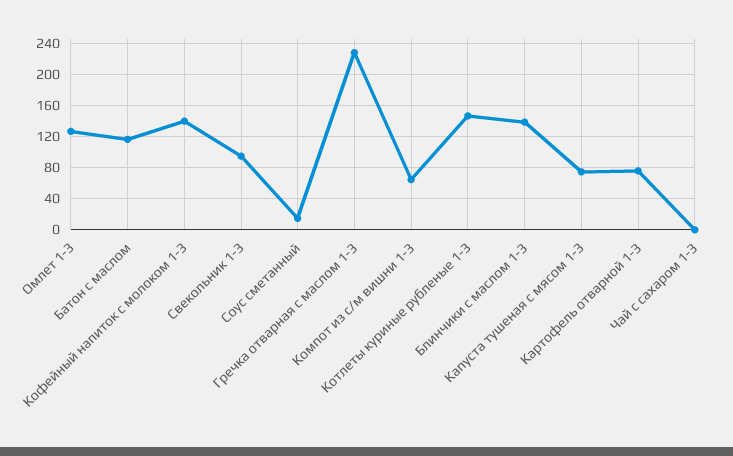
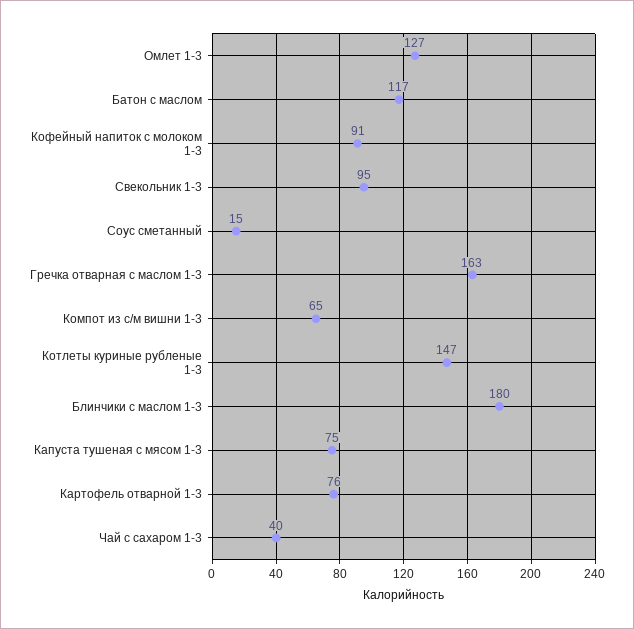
  {
    "Омлет 1-3": 127,
    "Батон с маслом": 117,
-   "Кофейный напиток с молоком 1-3": 140,
+   "Кофейный напиток с молоком 1-3": 91,
    "Свекольник 1-3": 95,
    "Соус сметанный": 15,
-   "Гречка отварная с маслом 1-3": 230,
+   "Гречка отварная с маслом 1-3": 163,
    "Компот из с/м вишни 1-3": 65,
    "Котлеты куриные рубленые 1-3": 147,
-   "Блинчики с маслом 1-3": 140,
+   "Блинчики с маслом 1-3": 180,
    "Капуста тушеная с мясом 1-3": 75,
    "Картофель отварной 1-3": 76,
-   "Чай с сахаром 1-3": 0
+   "Чай с сахаром 1-3": 40
  }

